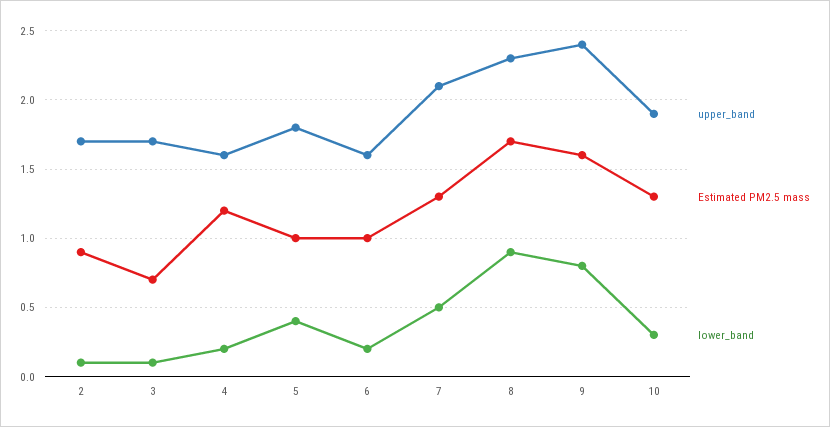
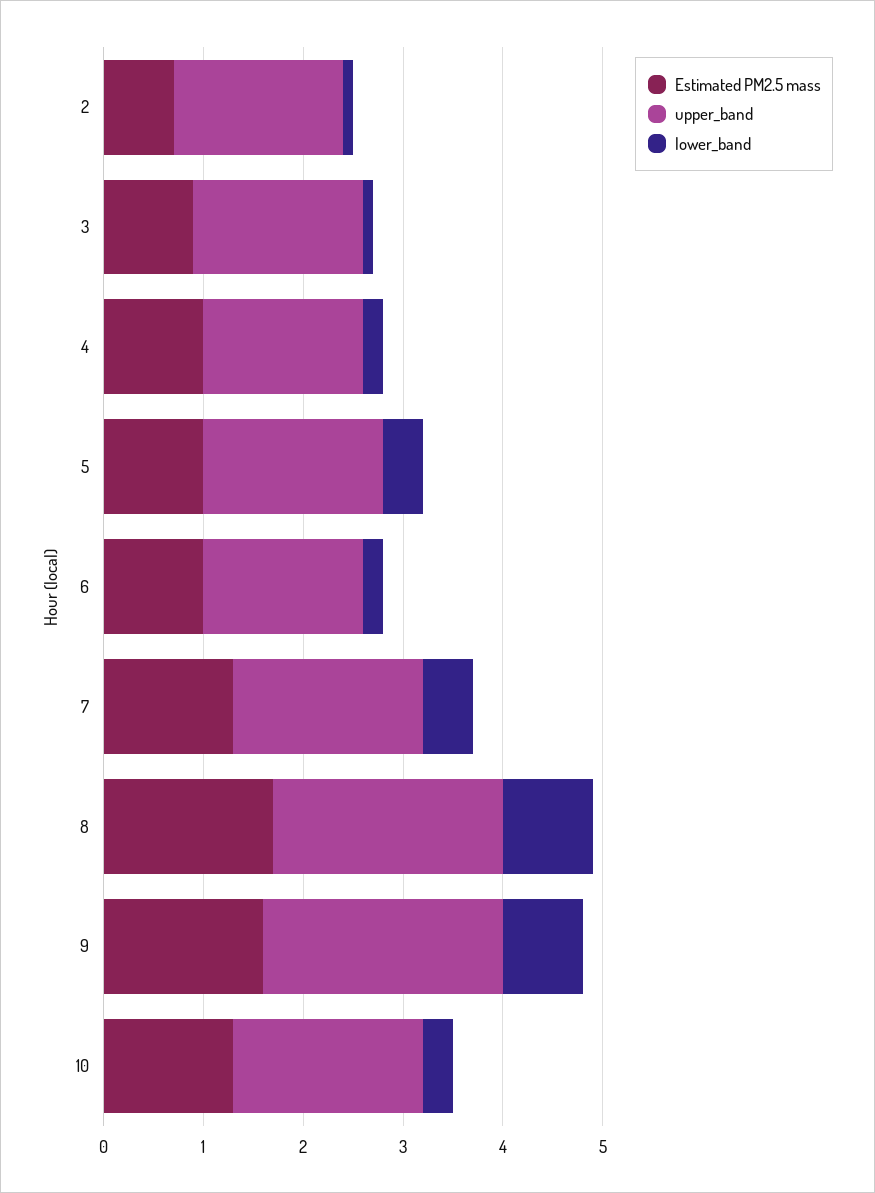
  {
    "upper_band": {
      "2": 1.7,
      "3": 1.7,
      "4": 1.6,
      "5": 1.8,
      "6": 1.6,
-     "7": 2.1,
+     "7": 1.9,
      "8": 2.3,
      "9": 2.4,
      "10": 1.9
    },
    "Estimated PM2.5 mass": {
-     "2": 0.9,
+     "2": 0.7,
-     "3": 0.7,
+     "3": 0.9,
-     "4": 1.2,
+     "4": 1,
      "5": 1,
      "6": 1,
      "7": 1.3,
      "8": 1.7,
      "9": 1.6,
      "10": 1.3
    },
    "lower_band": {
      "2": 0.1,
      "3": 0.1,
      "4": 0.2,
      "5": 0.4,
      "6": 0.2,
      "7": 0.5,
      "8": 0.9,
      "9": 0.8,
      "10": 0.3
    }
  }

